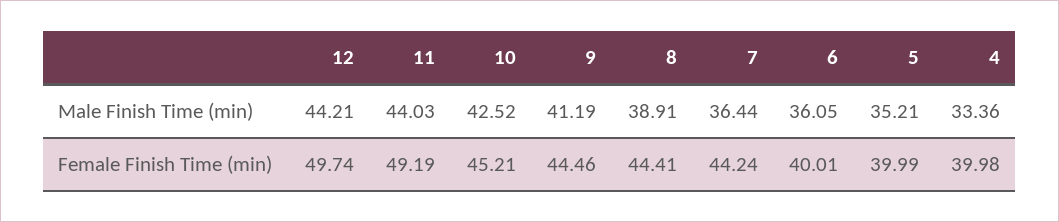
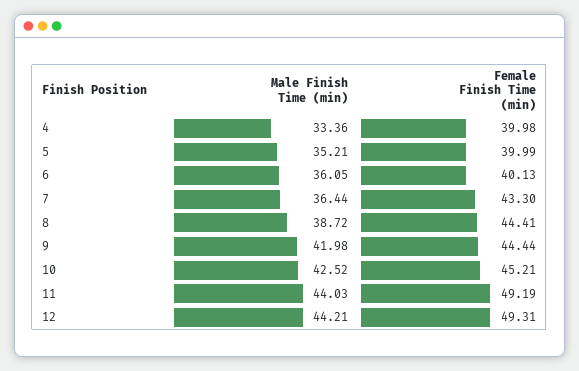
  {
    "12": {
      "Male Finish Time (min)": 44.21,
-     "Female Finish Time (min)": 49.74
+     "Female Finish Time (min)": 49.31
    },
    "11": {
      "Male Finish Time (min)": 44.03,
      "Female Finish Time (min)": 49.19
    },
    "10": {
      "Male Finish Time (min)": 42.52,
      "Female Finish Time (min)": 45.21
    },
    "9": {
-     "Male Finish Time (min)": 41.19,
+     "Male Finish Time (min)": 41.98,
-     "Female Finish Time (min)": 44.46
+     "Female Finish Time (min)": 44.44
    },
    "8": {
-     "Male Finish Time (min)": 38.91,
+     "Male Finish Time (min)": 38.72,
      "Female Finish Time (min)": 44.41
    },
    "7": {
      "Male Finish Time (min)": 36.44,
-     "Female Finish Time (min)": 44.24
+     "Female Finish Time (min)": 43.3
    },
    "6": {
      "Male Finish Time (min)": 36.05,
-     "Female Finish Time (min)": 40.01
+     "Female Finish Time (min)": 40.13
    },
    "5": {
      "Male Finish Time (min)": 35.21,
      "Female Finish Time (min)": 39.99
    },
    "4": {
      "Male Finish Time (min)": 33.36,
      "Female Finish Time (min)": 39.98
    }
  }

